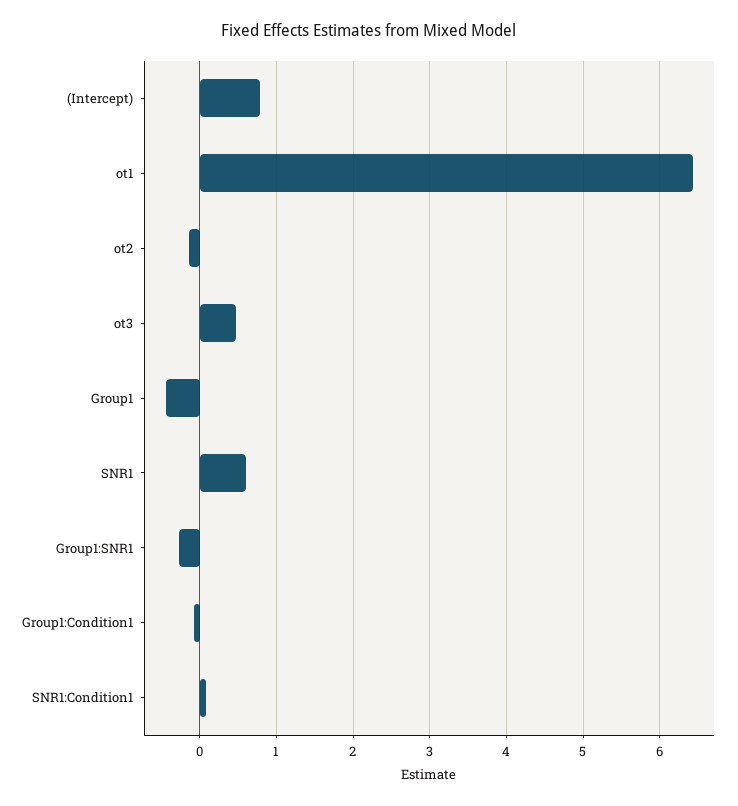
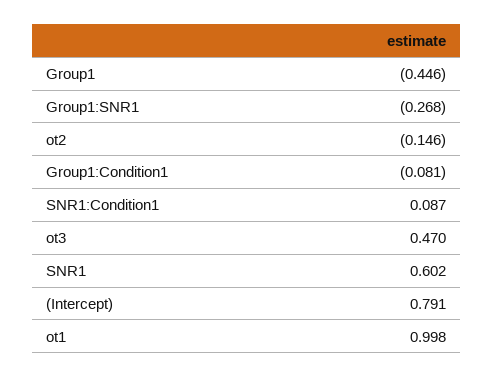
  {
    "(Intercept)": 0.791,
-   "ot1": 6.4,
+   "ot1": 0.998,
    "ot2": -0.146,
    "ot3": 0.47,
    "Group1": -0.446,
    "SNR1": 0.602,
    "Group1:SNR1": -0.268,
    "Group1:Condition1": -0.081,
    "SNR1:Condition1": 0.087
  }

